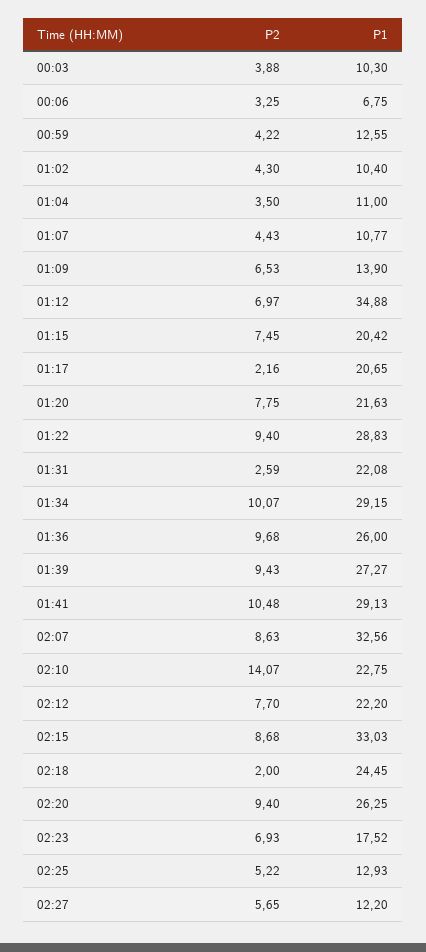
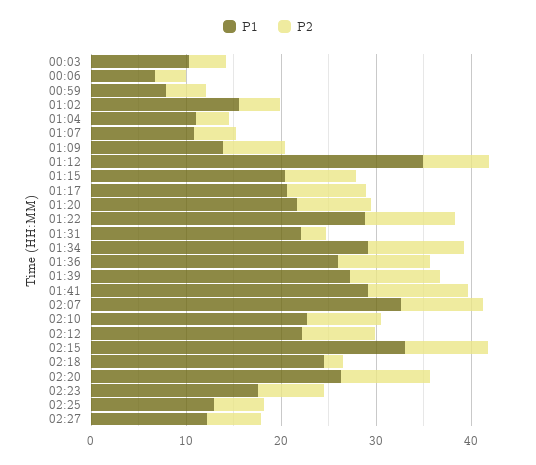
  {
    "P2": {
      "00:03": 3.88,
      "00:06": 3.25,
      "00:59": 4.22,
      "01:02": 4.3,
      "01:04": 3.5,
      "01:07": 4.43,
      "01:09": 6.53,
      "01:12": 6.97,
      "01:15": 7.45,
-     "01:17": 2.16,
+     "01:17": 8,
      "01:20": 7.75,
      "01:22": 9.4,
      "01:31": 2.59,
      "01:34": 10.07,
      "01:36": 9.68,
      "01:39": 9.43,
      "01:41": 10.48,
      "02:07": 8.63,
-     "02:10": 14.07,
+     "02:10": 8,
      "02:12": 7.7,
      "02:15": 8.68,
      "02:18": 2,
      "02:20": 9.4,
      "02:23": 6.93,
      "02:25": 5.22,
      "02:27": 5.65
    },
    "P1": {
      "00:03": 10.3,
      "00:06": 6.75,
-     "00:59": 12.55,
+     "00:59": 8,
-     "01:02": 10.4,
+     "01:02": 16,
      "01:04": 11,
      "01:07": 10.77,
      "01:09": 13.9,
      "01:12": 34.88,
      "01:15": 20.42,
      "01:17": 20.65,
      "01:20": 21.63,
      "01:22": 28.83,
      "01:31": 22.08,
      "01:34": 29.15,
      "01:36": 26,
      "01:39": 27.27,
      "01:41": 29.13,
      "02:07": 32.56,
      "02:10": 22.75,
      "02:12": 22.2,
      "02:15": 33.03,
      "02:18": 24.45,
      "02:20": 26.25,
      "02:23": 17.52,
      "02:25": 12.93,
      "02:27": 12.2
    }
  }

